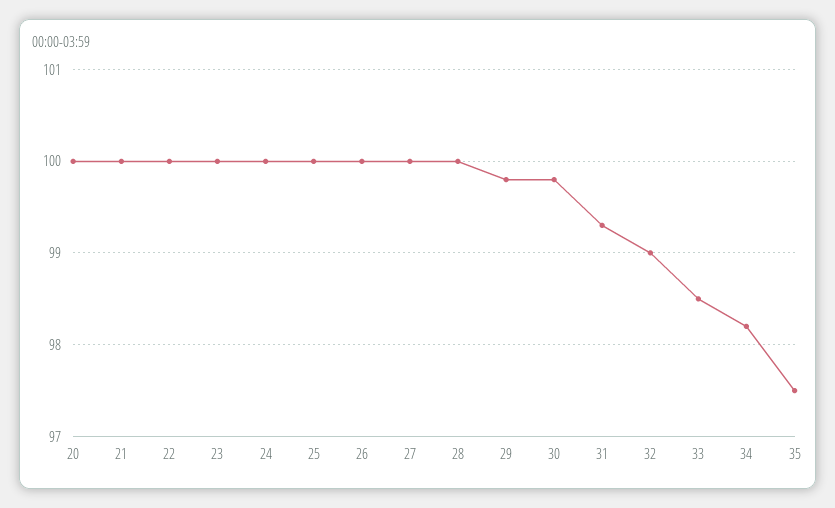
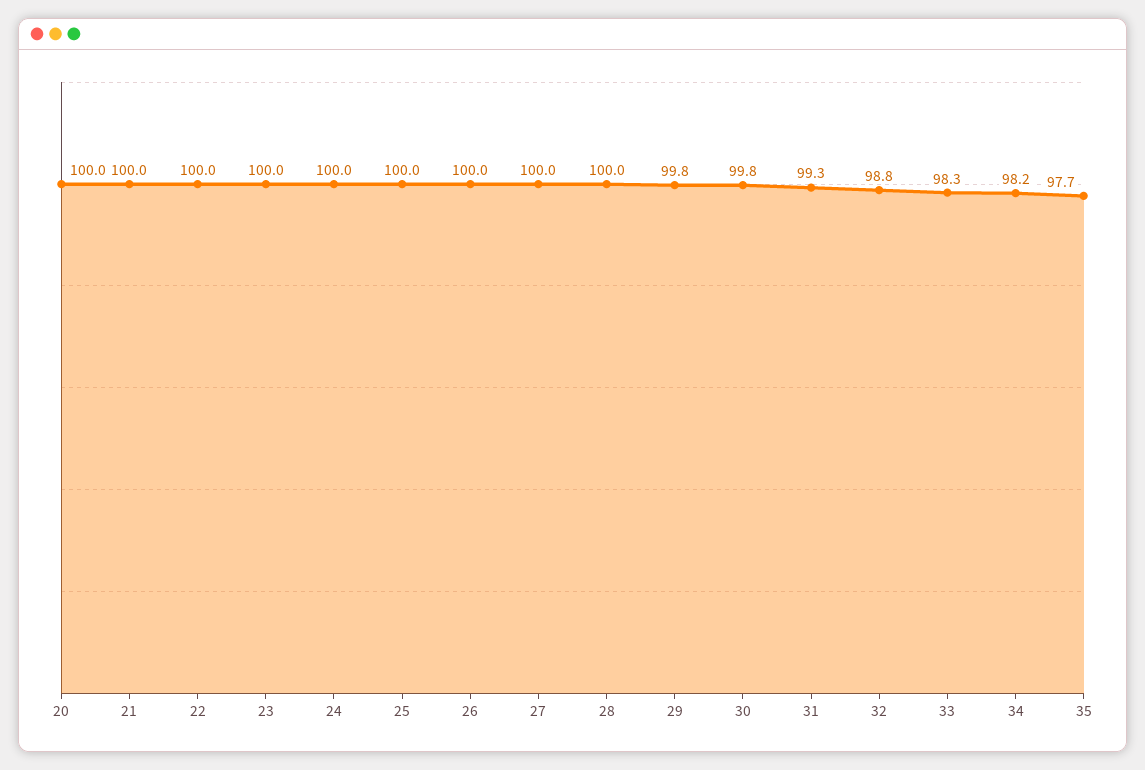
  {
    "20": 100,
    "21": 100,
    "22": 100,
    "23": 100,
    "24": 100,
    "25": 100,
    "26": 100,
    "27": 100,
    "28": 100,
    "29": 99.8,
    "30": 99.8,
    "31": 99.3,
-   "32": 99,
+   "32": 98.8,
-   "33": 98.5,
+   "33": 98.3,
    "34": 98.2,
-   "35": 97.5
+   "35": 97.7
  }

